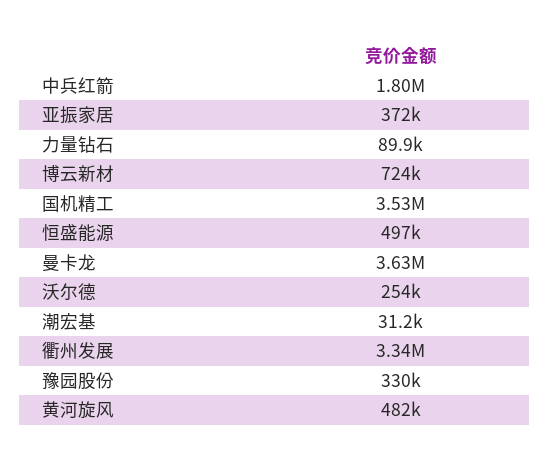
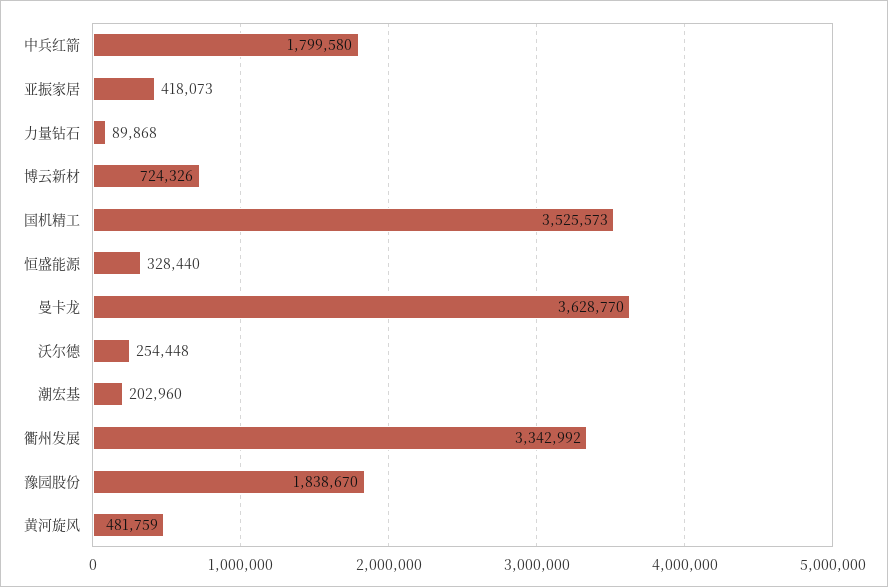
  {
    "中兵红箭": 1799580,
-   "亚振家居": 372000,
+   "亚振家居": 418073,
    "力量钻石": 89868,
    "博云新材": 724326,
    "国机精工": 3525573,
-   "恒盛能源": 497000,
+   "恒盛能源": 328440,
    "曼卡龙": 3628770,
    "沃尔德": 254448,
-   "潮宏基": 31200,
+   "潮宏基": 202960,
    "衢州发展": 3342992,
-   "豫园股份": 330000,
+   "豫园股份": 1838670,
    "黄河旋风": 481759
  }

